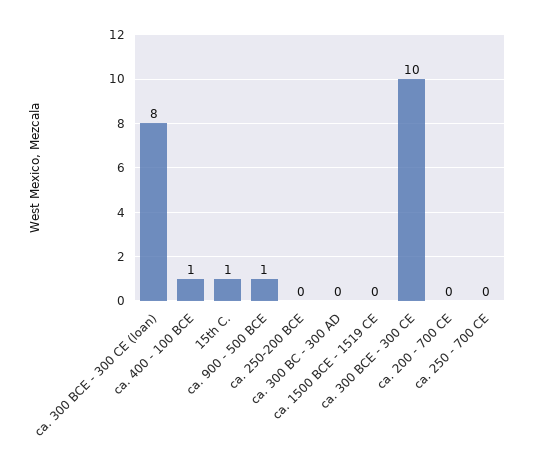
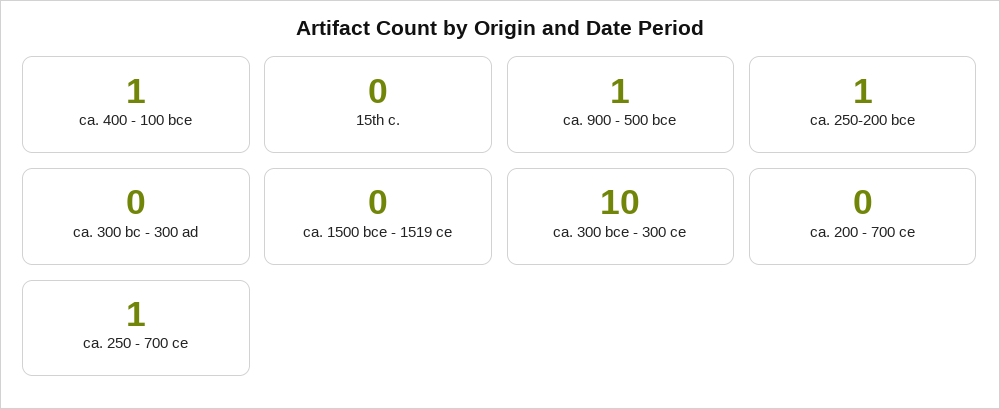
  {
-   "ca. 300 BCE - 300 CE (loan)": 8,
    "ca. 400 - 100 BCE": 1,
-   "15th C.": 1,
+   "15th C.": 0,
    "ca. 900 - 500 BCE": 1,
-   "ca. 250-200 BCE": 0,
+   "ca. 250-200 BCE": 1,
    "ca. 300 BC - 300 AD": 0,
    "ca. 1500 BCE - 1519 CE": 0,
    "ca. 300 BCE - 300 CE": 10,
    "ca. 200 - 700 CE": 0,
-   "ca. 250 - 700 CE": 0
+   "ca. 250 - 700 CE": 1
  }

